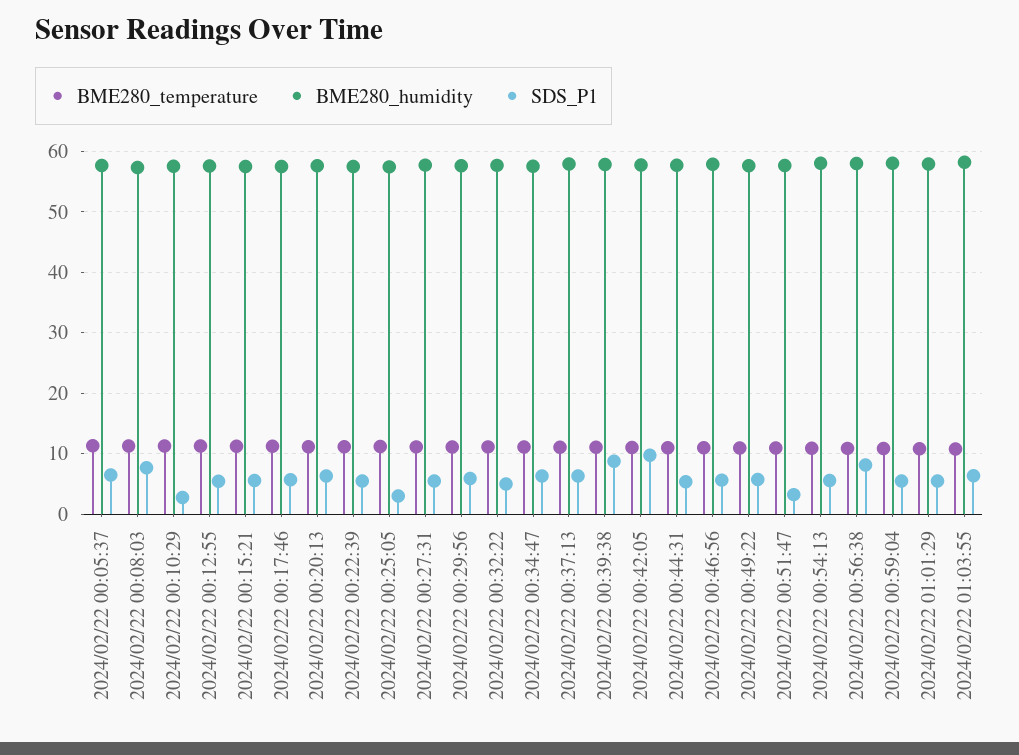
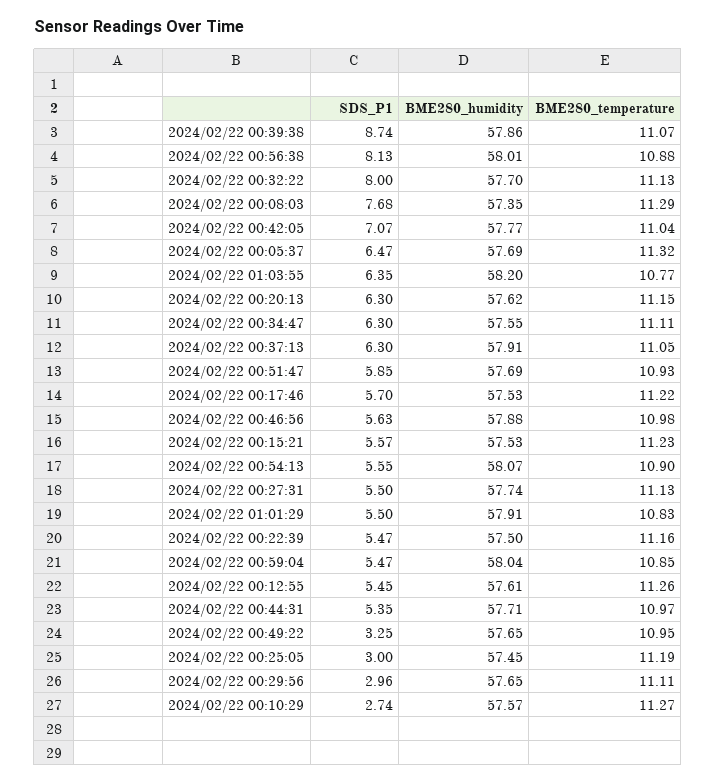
  {
    "BME280_temperature": {
      "2024/02/22 00:05:37": 11.32,
      "2024/02/22 00:08:03": 11.29,
      "2024/02/22 00:10:29": 11.27,
      "2024/02/22 00:12:55": 11.26,
      "2024/02/22 00:15:21": 11.23,
      "2024/02/22 00:17:46": 11.22,
      "2024/02/22 00:20:13": 11.15,
      "2024/02/22 00:22:39": 11.16,
      "2024/02/22 00:25:05": 11.19,
      "2024/02/22 00:27:31": 11.13,
      "2024/02/22 00:29:56": 11.11,
      "2024/02/22 00:32:22": 11.13,
      "2024/02/22 00:34:47": 11.11,
      "2024/02/22 00:37:13": 11.05,
      "2024/02/22 00:39:38": 11.07,
      "2024/02/22 00:42:05": 11.04,
      "2024/02/22 00:44:31": 10.97,
      "2024/02/22 00:46:56": 10.98,
      "2024/02/22 00:49:22": 10.95,
      "2024/02/22 00:51:47": 10.93,
      "2024/02/22 00:54:13": 10.9,
      "2024/02/22 00:56:38": 10.88,
      "2024/02/22 00:59:04": 10.85,
      "2024/02/22 01:01:29": 10.83,
      "2024/02/22 01:03:55": 10.77
    },
    "BME280_humidity": {
      "2024/02/22 00:05:37": 57.69,
      "2024/02/22 00:08:03": 57.35,
      "2024/02/22 00:10:29": 57.57,
      "2024/02/22 00:12:55": 57.61,
      "2024/02/22 00:15:21": 57.53,
      "2024/02/22 00:17:46": 57.53,
      "2024/02/22 00:20:13": 57.62,
      "2024/02/22 00:22:39": 57.5,
      "2024/02/22 00:25:05": 57.45,
      "2024/02/22 00:27:31": 57.74,
      "2024/02/22 00:29:56": 57.65,
      "2024/02/22 00:32:22": 57.7,
      "2024/02/22 00:34:47": 57.55,
      "2024/02/22 00:37:13": 57.91,
      "2024/02/22 00:39:38": 57.86,
      "2024/02/22 00:42:05": 57.77,
      "2024/02/22 00:44:31": 57.71,
      "2024/02/22 00:46:56": 57.88,
      "2024/02/22 00:49:22": 57.65,
      "2024/02/22 00:51:47": 57.69,
      "2024/02/22 00:54:13": 58.07,
      "2024/02/22 00:56:38": 58.01,
      "2024/02/22 00:59:04": 58.04,
      "2024/02/22 01:01:29": 57.91,
      "2024/02/22 01:03:55": 58.2
    },
    "SDS_P1": {
      "2024/02/22 00:05:37": 6.47,
      "2024/02/22 00:08:03": 7.68,
      "2024/02/22 00:10:29": 2.74,
      "2024/02/22 00:12:55": 5.45,
      "2024/02/22 00:15:21": 5.57,
      "2024/02/22 00:17:46": 5.7,
      "2024/02/22 00:20:13": 6.3,
      "2024/02/22 00:22:39": 5.47,
      "2024/02/22 00:25:05": 3,
      "2024/02/22 00:27:31": 5.5,
-     "2024/02/22 00:29:56": 6,
+     "2024/02/22 00:29:56": 2.96,
-     "2024/02/22 00:32:22": 5,
+     "2024/02/22 00:32:22": 8,
      "2024/02/22 00:34:47": 6.3,
      "2024/02/22 00:37:13": 6.3,
      "2024/02/22 00:39:38": 8.74,
-     "2024/02/22 00:42:05": 10,
+     "2024/02/22 00:42:05": 7.07,
      "2024/02/22 00:44:31": 5.35,
      "2024/02/22 00:46:56": 5.63,
-     "2024/02/22 00:49:22": 6,
+     "2024/02/22 00:49:22": 3.25,
-     "2024/02/22 00:51:47": 3,
+     "2024/02/22 00:51:47": 5.85,
      "2024/02/22 00:54:13": 5.55,
      "2024/02/22 00:56:38": 8.13,
      "2024/02/22 00:59:04": 5.47,
      "2024/02/22 01:01:29": 5.5,
      "2024/02/22 01:03:55": 6.35
    }
  }

